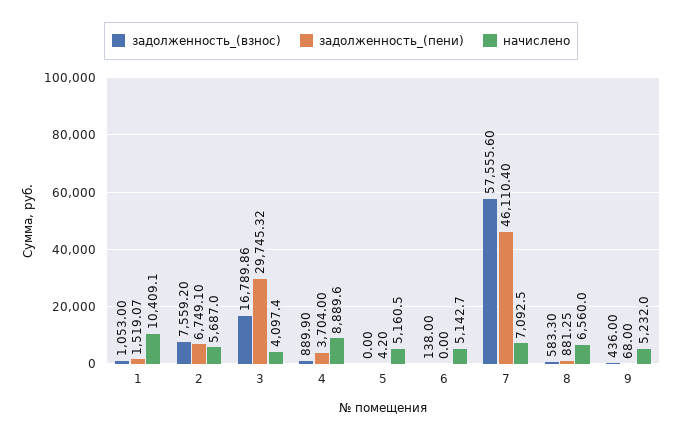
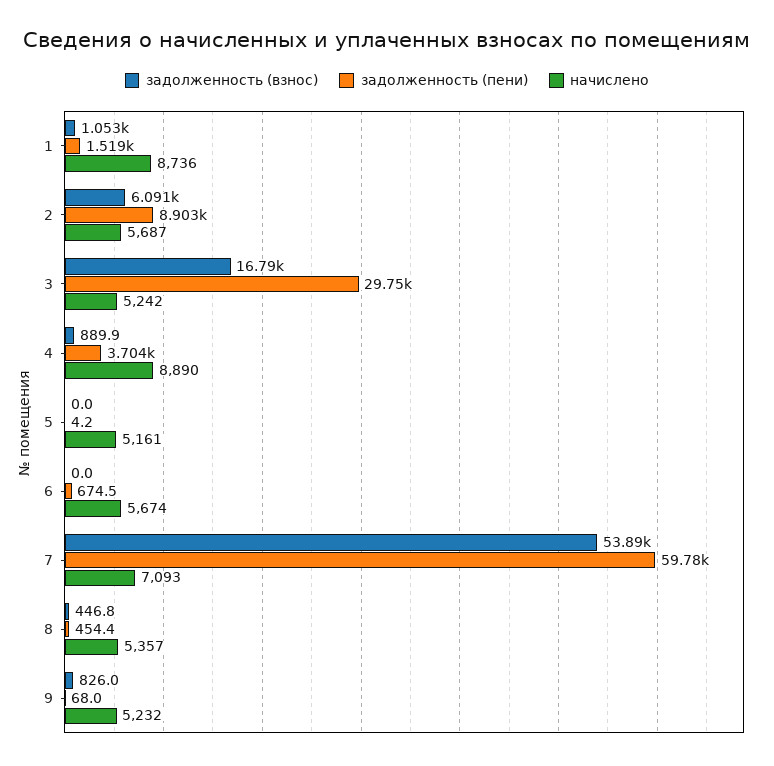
  {
    "задолженность_(взнос)": {
      "1": 1053,
-     "2": 7559.2,
+     "2": 6091,
      "3": 16789.86,
      "4": 889.9,
      "5": 0,
-     "6": 138,
+     "6": 0,
-     "7": 57555.6,
+     "7": 53890,
-     "8": 583.3,
+     "8": 446.8,
-     "9": 436
+     "9": 826
    },
    "задолженность_(пени)": {
      "1": 1519.07,
-     "2": 6749.1,
+     "2": 8903,
      "3": 29745.32,
      "4": 3704,
      "5": 4.2,
-     "6": 0,
+     "6": 674.5,
-     "7": 46110.4,
+     "7": 59780,
-     "8": 881.25,
+     "8": 454.4,
      "9": 68
    },
    "начислено": {
-     "1": 10409.1,
+     "1": 8736,
      "2": 5687,
-     "3": 4097.4,
+     "3": 5242,
      "4": 8889.6,
      "5": 5160.5,
-     "6": 5142.7,
+     "6": 5674,
      "7": 7092.5,
-     "8": 6560,
+     "8": 5357,
      "9": 5232
    }
  }

